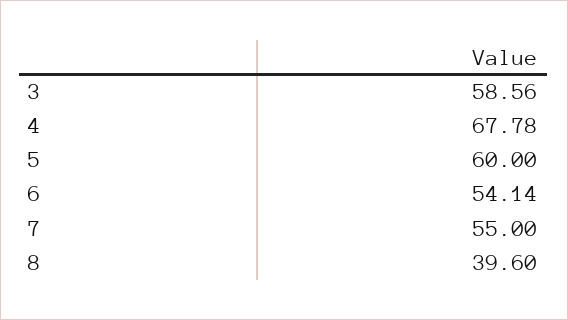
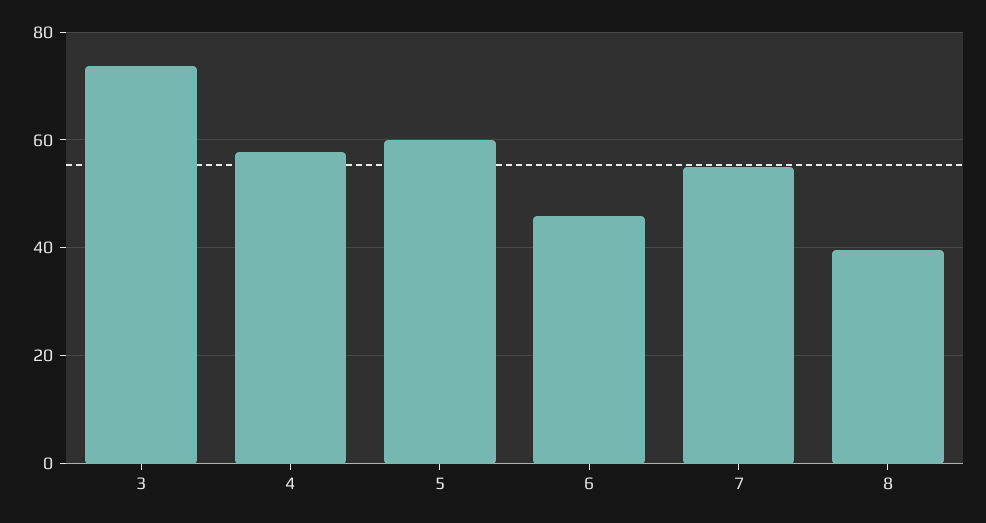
  {
-   "3": 58.56,
+   "3": 74,
-   "4": 67.78,
+   "4": 58,
    "5": 60,
-   "6": 54.14,
+   "6": 46,
    "7": 55,
    "8": 39.6
  }

